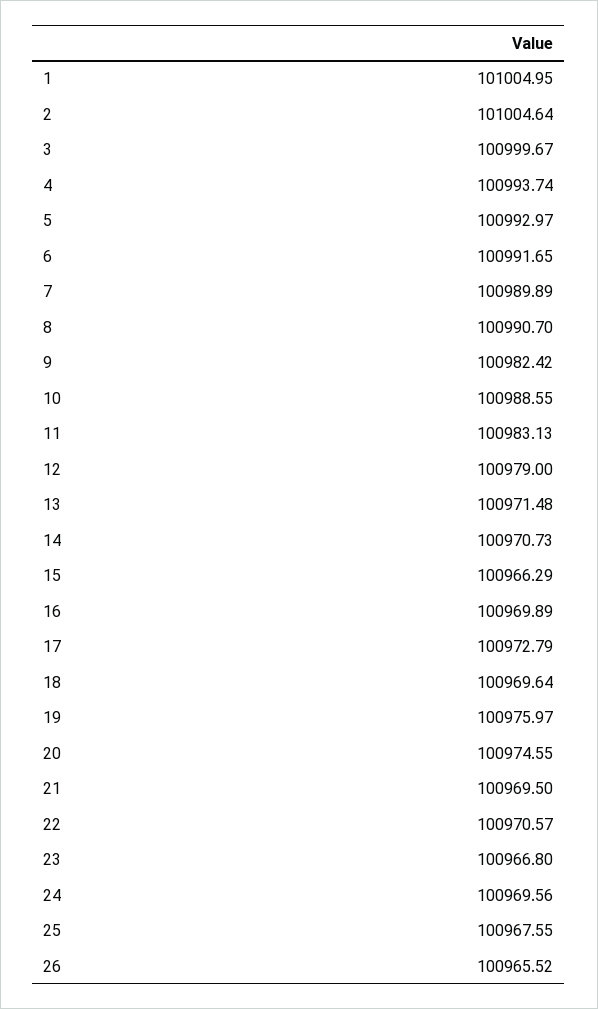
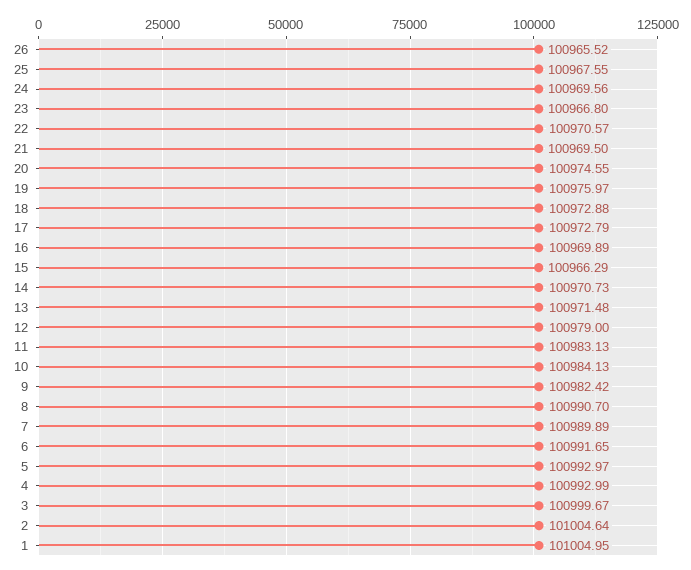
  {
    "1": 101004.95,
    "2": 101004.64,
    "3": 100999.67,
-   "4": 100993.74,
+   "4": 100992.99,
    "5": 100992.97,
    "6": 100991.65,
    "7": 100989.89,
    "8": 100990.7,
    "9": 100982.42,
-   "10": 100988.55,
+   "10": 100984.13,
    "11": 100983.13,
    "12": 100979,
    "13": 100971.48,
    "14": 100970.73,
    "15": 100966.29,
    "16": 100969.89,
    "17": 100972.79,
-   "18": 100969.64,
+   "18": 100972.88,
    "19": 100975.97,
    "20": 100974.55,
    "21": 100969.5,
    "22": 100970.57,
    "23": 100966.8,
    "24": 100969.56,
    "25": 100967.55,
    "26": 100965.52
  }

